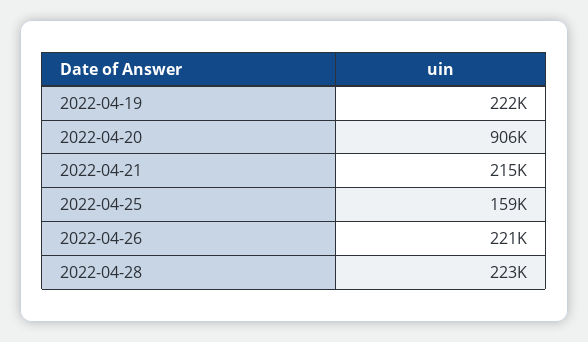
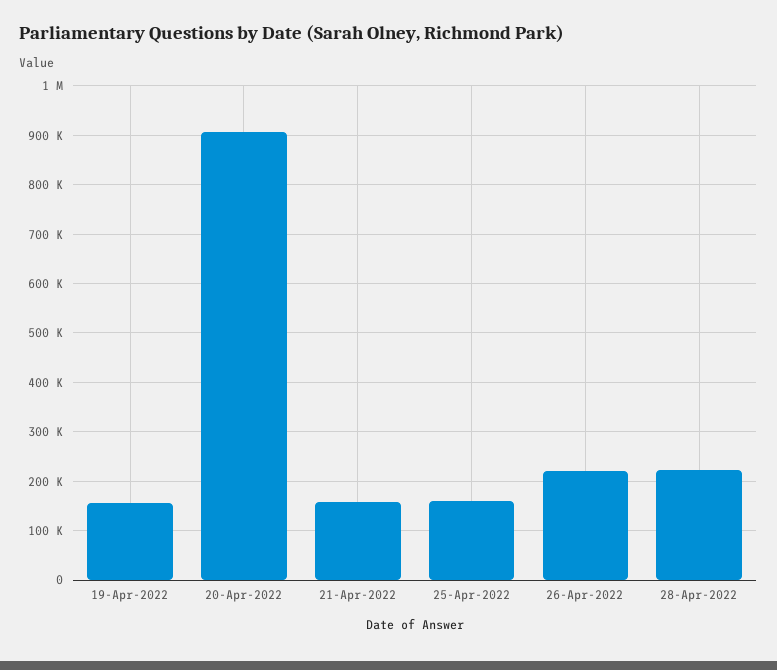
  {
-   "2022-04-19": 222000,
+   "2022-04-19": 160000,
    "2022-04-20": 906000,
-   "2022-04-21": 215000,
+   "2022-04-21": 160000,
    "2022-04-25": 159000,
    "2022-04-26": 221000,
    "2022-04-28": 223000
  }

